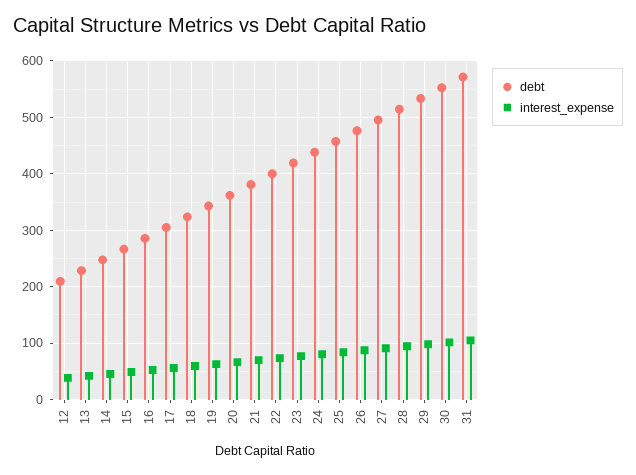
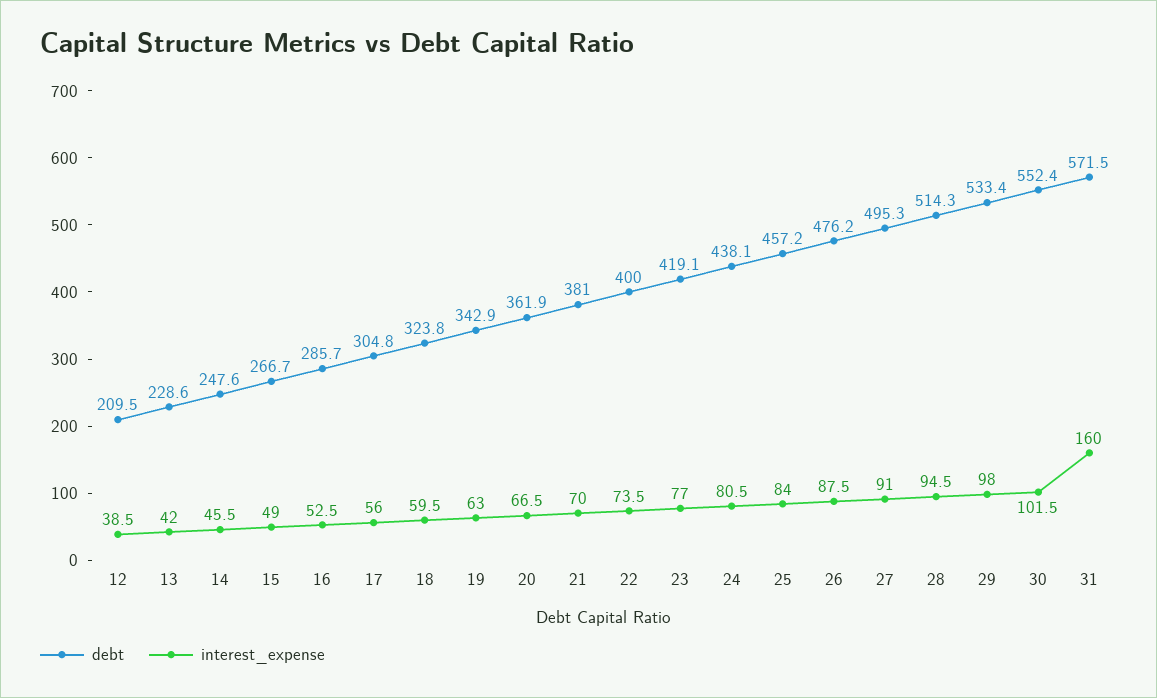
  {
    "debt": {
      "12": 209.5,
      "13": 228.6,
      "14": 247.6,
      "15": 266.7,
      "16": 285.7,
      "17": 304.8,
      "18": 323.8,
      "19": 342.9,
      "20": 361.9,
      "21": 381,
      "22": 400,
      "23": 419.1,
      "24": 438.1,
      "25": 457.2,
      "26": 476.2,
      "27": 495.3,
      "28": 514.3,
      "29": 533.4,
      "30": 552.4,
      "31": 571.5
    },
    "interest_expense": {
      "12": 38.5,
      "13": 42,
      "14": 45.5,
      "15": 49,
      "16": 52.5,
      "17": 56,
      "18": 59.5,
      "19": 63,
      "20": 66.5,
      "21": 70,
      "22": 73.5,
      "23": 77,
      "24": 80.5,
      "25": 84,
      "26": 87.5,
      "27": 91,
      "28": 94.5,
      "29": 98,
      "30": 101.5,
-     "31": 100
+     "31": 160
    }
  }

